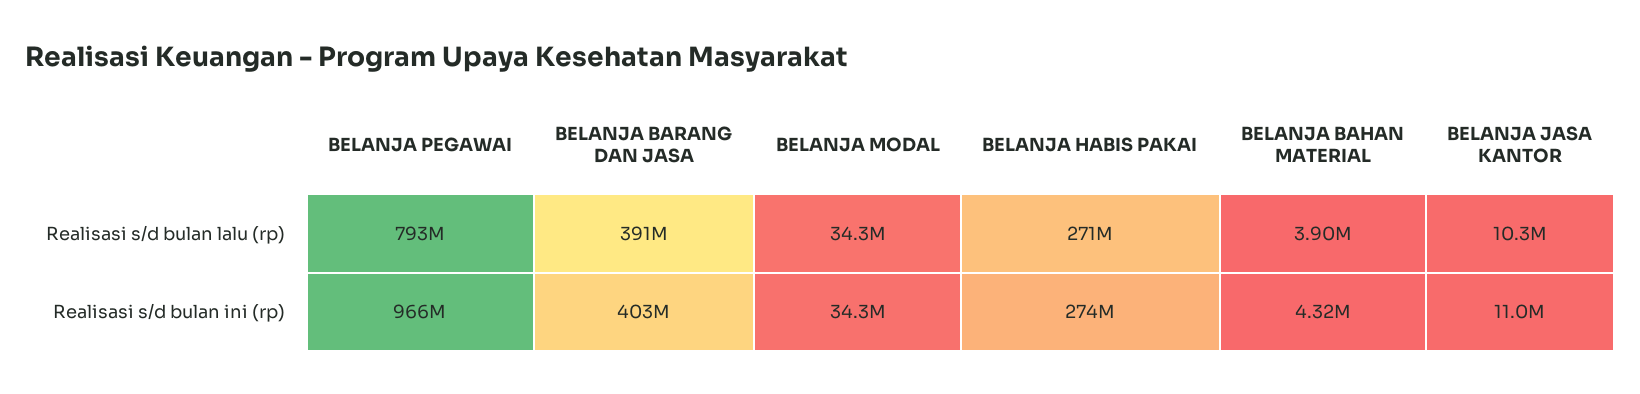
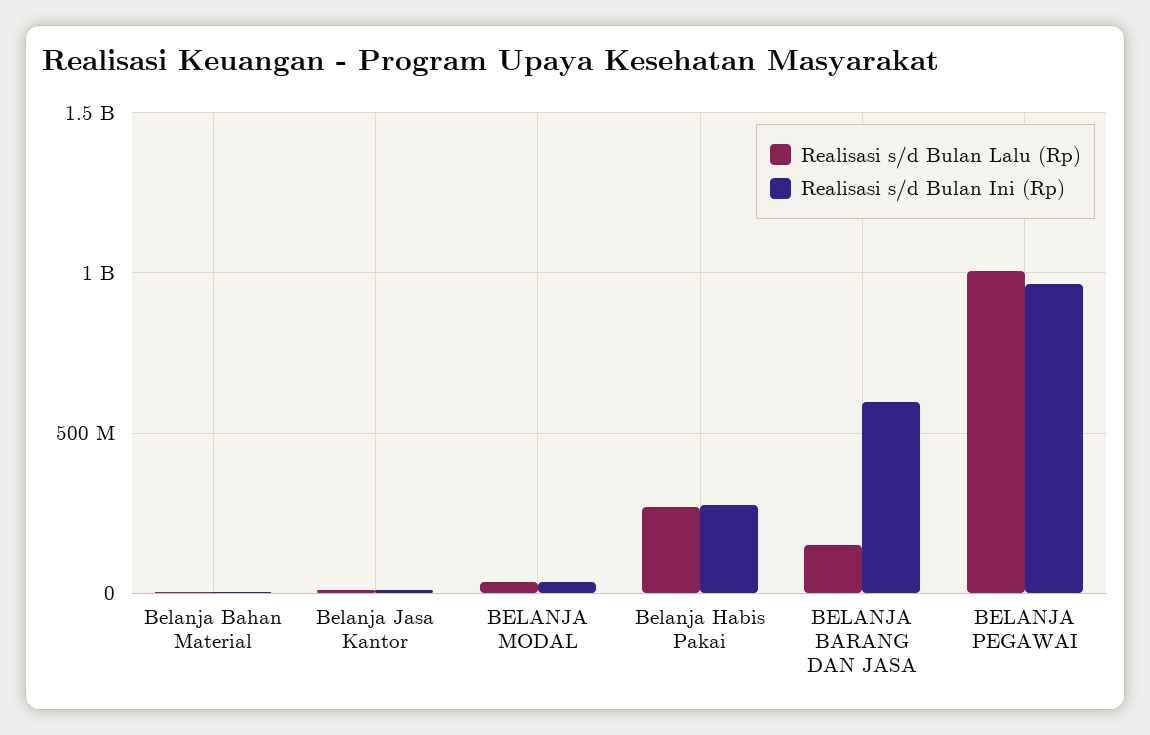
  {
    "Realisasi s/d bulan lalu (rp)": {
-     "BELANJA PEGAWAI": 793000000,
+     "BELANJA PEGAWAI": 1000000000,
-     "BELANJA BARANG DAN JASA": 391000000,
+     "BELANJA BARANG DAN JASA": 150000000,
      "BELANJA MODAL": 34300000,
      "BELANJA HABIS PAKAI": 271000000,
      "BELANJA BAHAN MATERIAL": 3900000,
      "BELANJA JASA KANTOR": 10300000
    },
    "Realisasi s/d bulan ini (rp)": {
      "BELANJA PEGAWAI": 966000000,
-     "BELANJA BARANG DAN JASA": 403000000,
+     "BELANJA BARANG DAN JASA": 600000000,
      "BELANJA MODAL": 34300000,
      "BELANJA HABIS PAKAI": 274000000,
      "BELANJA BAHAN MATERIAL": 4320000,
      "BELANJA JASA KANTOR": 11000000
    }
  }

